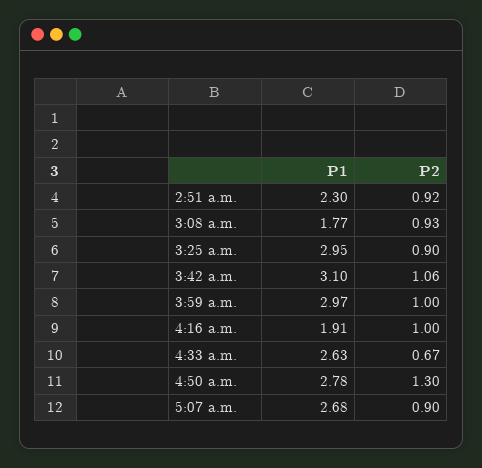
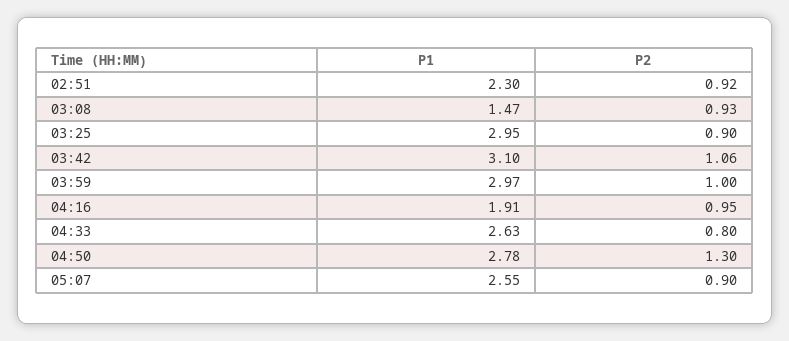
  {
    "P1": {
      "2:51 a.m.": 2.3,
-     "3:08 a.m.": 1.77,
+     "3:08 a.m.": 1.47,
      "3:25 a.m.": 2.95,
      "3:42 a.m.": 3.1,
      "3:59 a.m.": 2.97,
      "4:16 a.m.": 1.91,
      "4:33 a.m.": 2.63,
      "4:50 a.m.": 2.78,
-     "5:07 a.m.": 2.68
+     "5:07 a.m.": 2.55
    },
    "P2": {
      "2:51 a.m.": 0.92,
      "3:08 a.m.": 0.93,
      "3:25 a.m.": 0.9,
      "3:42 a.m.": 1.06,
      "3:59 a.m.": 1,
-     "4:16 a.m.": 1,
+     "4:16 a.m.": 0.95,
-     "4:33 a.m.": 0.67,
+     "4:33 a.m.": 0.8,
      "4:50 a.m.": 1.3,
      "5:07 a.m.": 0.9
    }
  }

